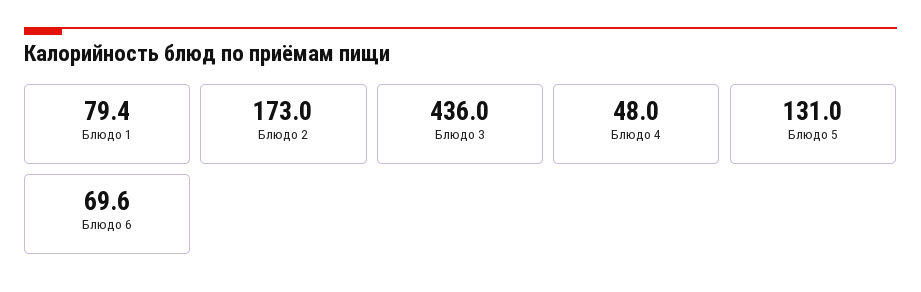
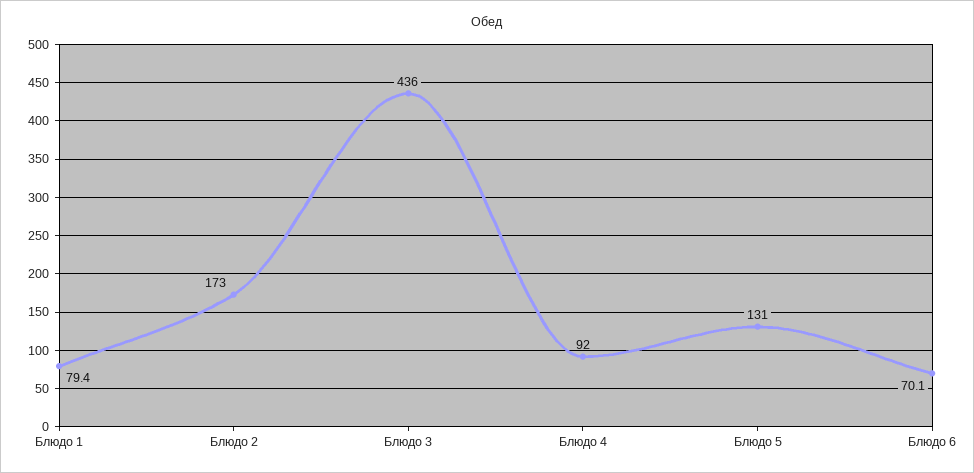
  {
    "Блюдо 1": 79.4,
    "Блюдо 2": 173,
    "Блюдо 3": 436,
-   "Блюдо 4": 48,
+   "Блюдо 4": 92,
    "Блюдо 5": 131,
-   "Блюдо 6": 69.6
+   "Блюдо 6": 70.1
  }

